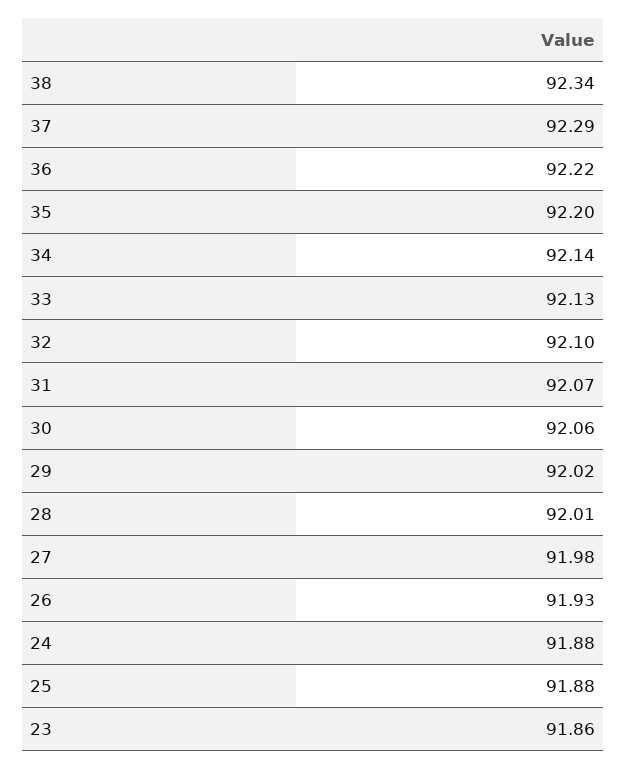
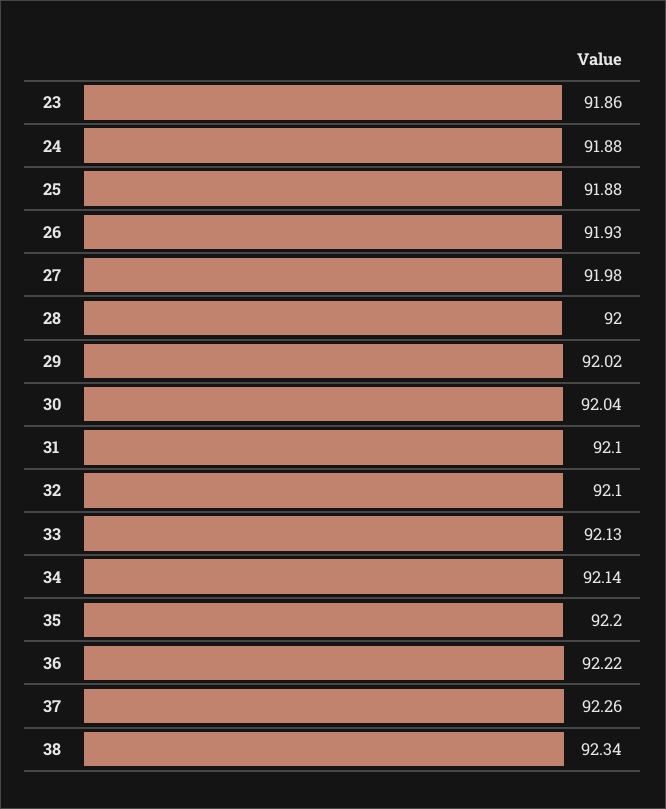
  {
    "38": 92.34,
-   "37": 92.29,
+   "37": 92.26,
    "36": 92.22,
    "35": 92.2,
    "34": 92.14,
    "33": 92.13,
    "32": 92.1,
-   "31": 92.07,
+   "31": 92.1,
-   "30": 92.06,
+   "30": 92.04,
    "29": 92.02,
-   "28": 92.01,
+   "28": 92,
    "27": 91.98,
    "26": 91.93,
    "24": 91.88,
    "25": 91.88,
    "23": 91.86
  }

